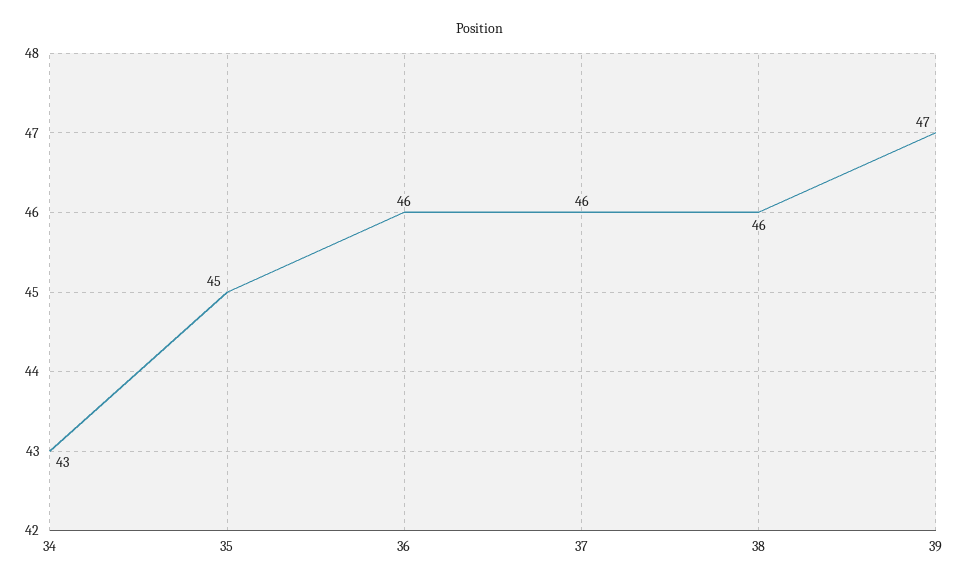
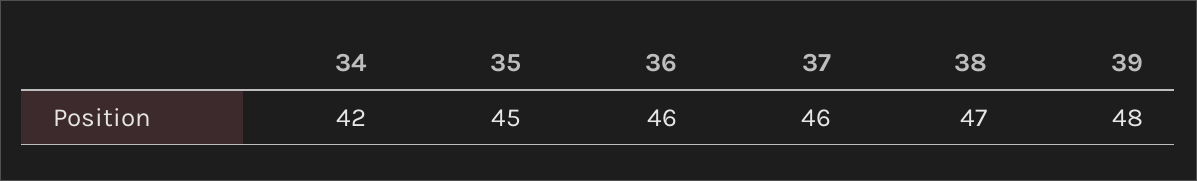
  {
-   "34": 43,
+   "34": 42,
    "35": 45,
    "36": 46,
    "37": 46,
-   "38": 46,
+   "38": 47,
-   "39": 47
+   "39": 48
  }

